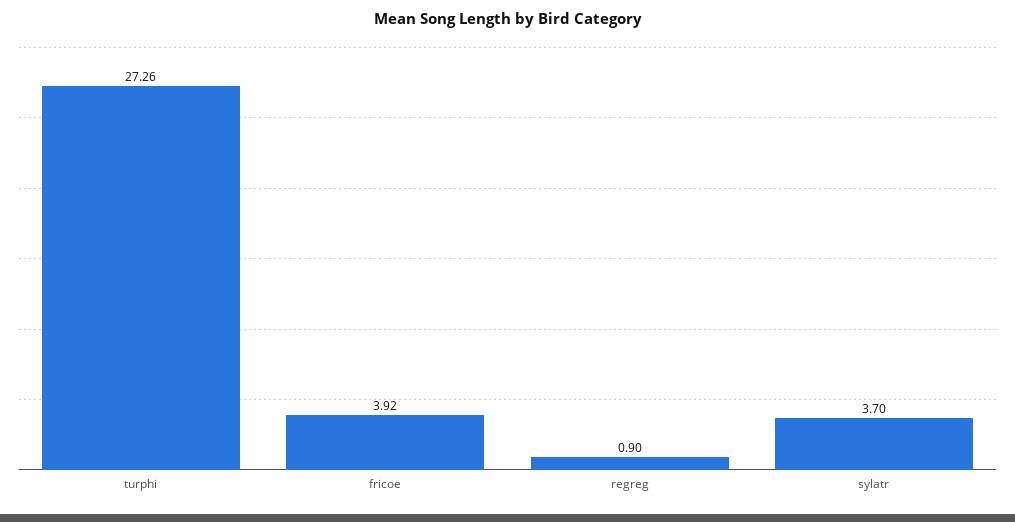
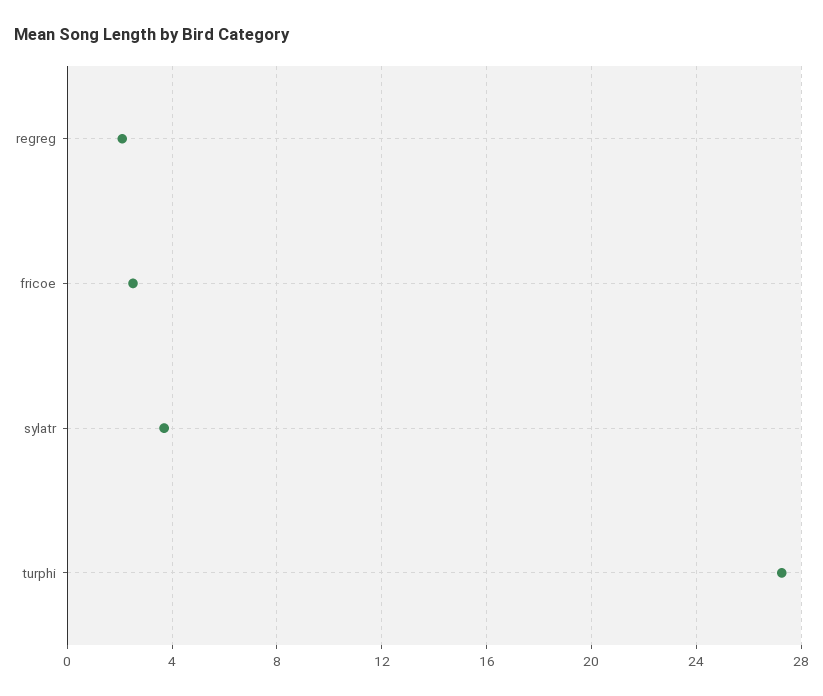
  {
    "turphi": 27.26,
-   "fricoe": 3.92,
+   "fricoe": 2.5,
-   "regreg": 0.9,
+   "regreg": 2,
    "sylatr": 3.7
  }

